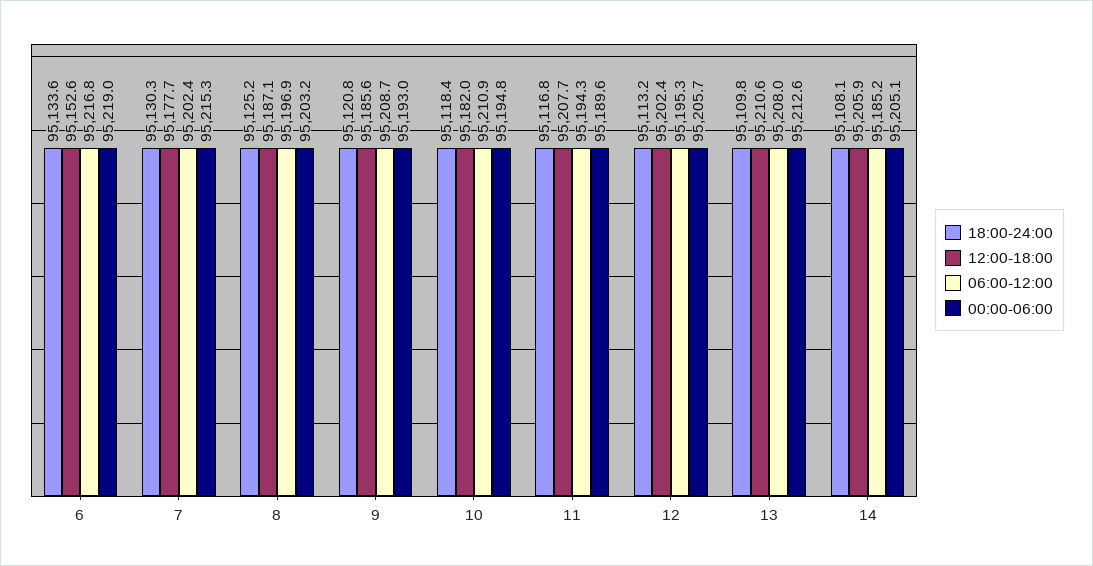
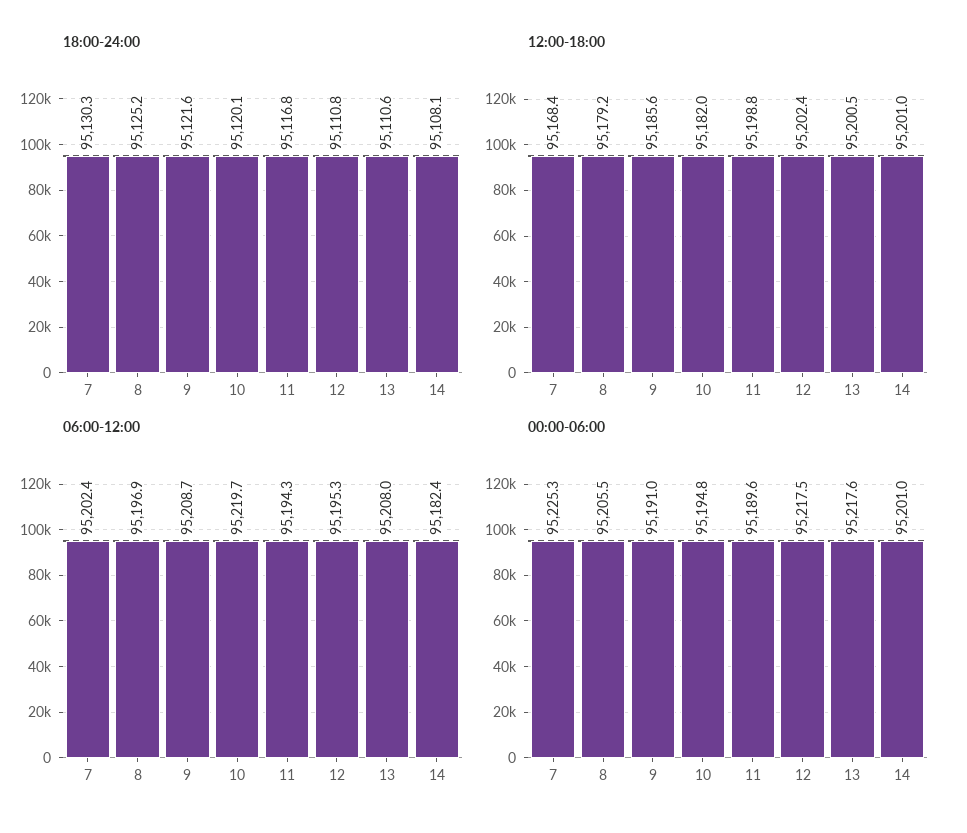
  {
    "18:00-24:00": {
-     "6": 95133.6,
      "7": 95130.3,
      "8": 95125.2,
-     "9": 95120.8,
+     "9": 95121.6,
-     "10": 95118.4,
+     "10": 95120.1,
      "11": 95116.8,
-     "12": 95113.2,
+     "12": 95110.8,
-     "13": 95109.8,
+     "13": 95110.6,
      "14": 95108.1
    },
    "12:00-18:00": {
-     "6": 95152.6,
-     "7": 95177.7,
+     "7": 95168.4,
-     "8": 95187.1,
+     "8": 95179.2,
      "9": 95185.6,
      "10": 95182,
-     "11": 95207.7,
+     "11": 95198.8,
      "12": 95202.4,
-     "13": 95210.6,
+     "13": 95200.5,
-     "14": 95205.9
+     "14": 95201
    },
    "06:00-12:00": {
-     "6": 95216.8,
      "7": 95202.4,
      "8": 95196.9,
      "9": 95208.7,
-     "10": 95210.9,
+     "10": 95219.7,
      "11": 95194.3,
      "12": 95195.3,
      "13": 95208,
-     "14": 95185.2
+     "14": 95182.4
    },
    "00:00-06:00": {
-     "6": 95219,
-     "7": 95215.3,
+     "7": 95225.3,
-     "8": 95203.2,
+     "8": 95205.5,
-     "9": 95193,
+     "9": 95191,
      "10": 95194.8,
      "11": 95189.6,
-     "12": 95205.7,
+     "12": 95217.5,
-     "13": 95212.6,
+     "13": 95217.6,
-     "14": 95205.1
+     "14": 95201
    }
  }

